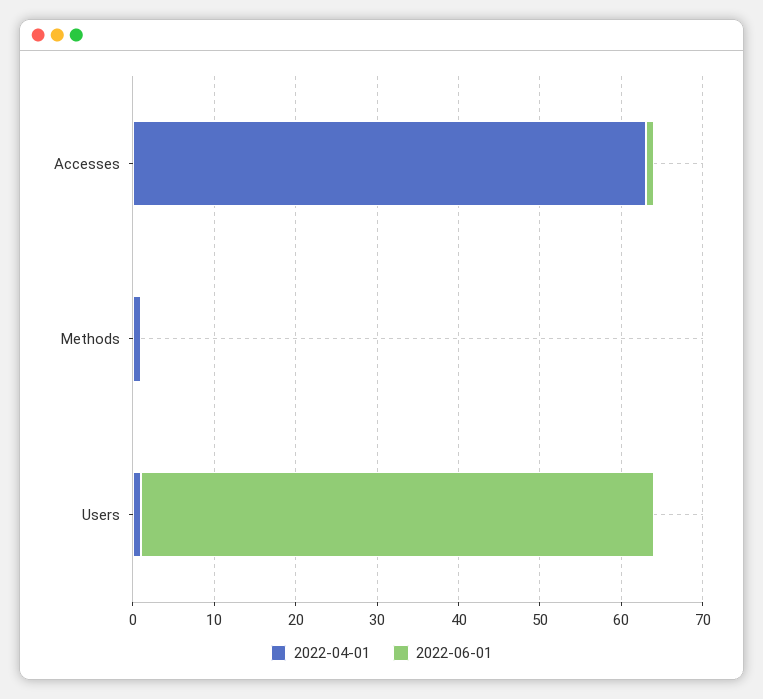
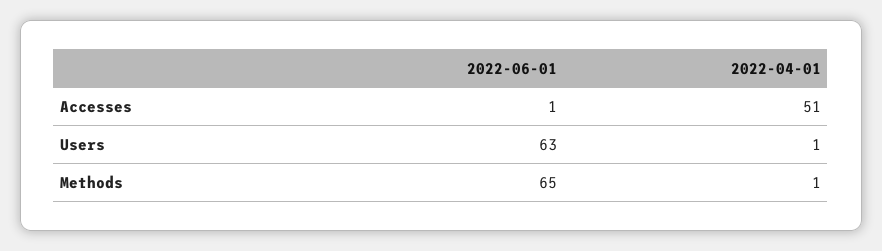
  {
    "2022-04-01": {
-     "Accesses": 63,
+     "Accesses": 51,
      "Methods": 1,
      "Users": 1
    },
    "2022-06-01": {
      "Accesses": 1,
-     "Methods": 0,
+     "Methods": 65,
      "Users": 63
    }
  }

